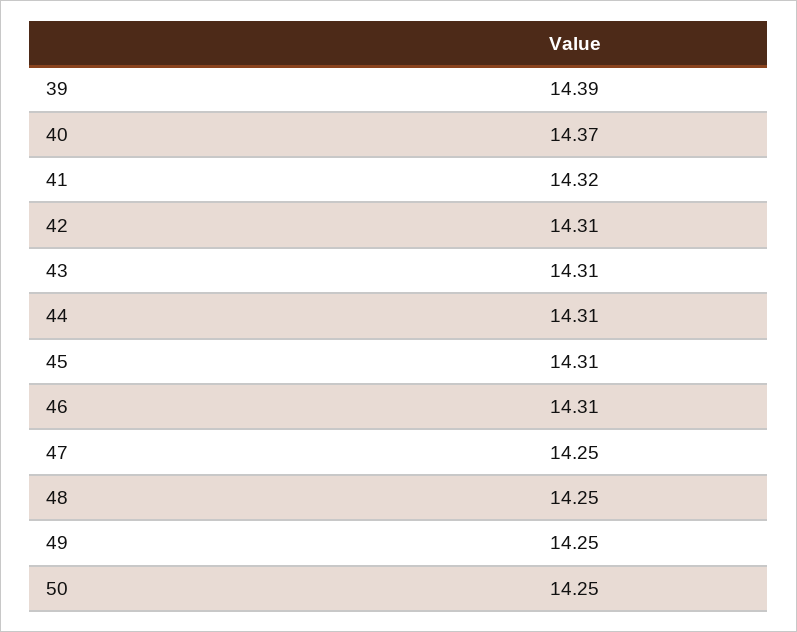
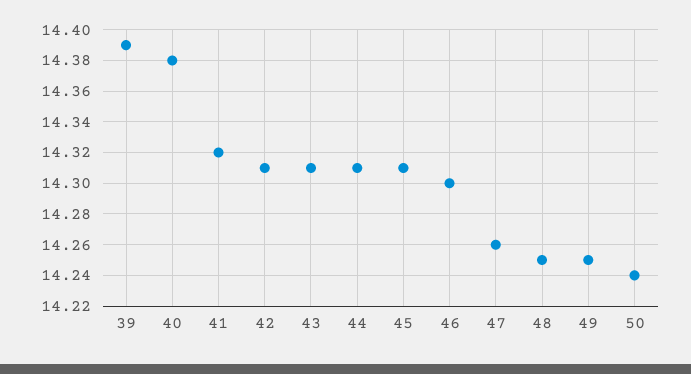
  {
    "39": 14.39,
-   "40": 14.37,
+   "40": 14.38,
    "41": 14.32,
    "42": 14.31,
    "43": 14.31,
    "44": 14.31,
    "45": 14.31,
-   "46": 14.31,
+   "46": 14.3,
-   "47": 14.25,
+   "47": 14.26,
    "48": 14.25,
    "49": 14.25,
-   "50": 14.25
+   "50": 14.24
  }

